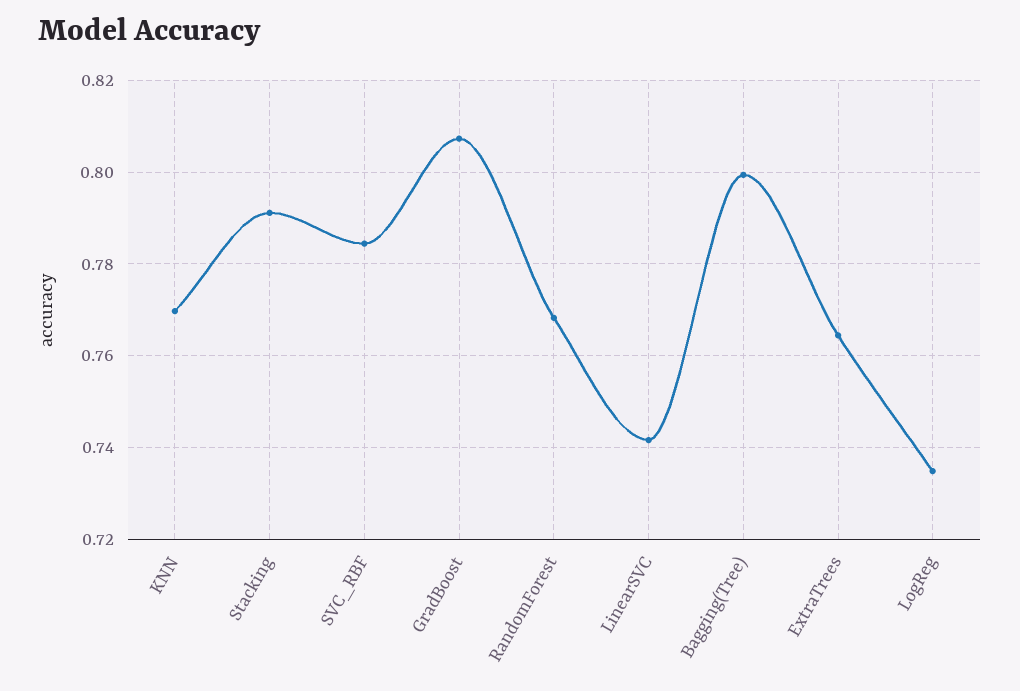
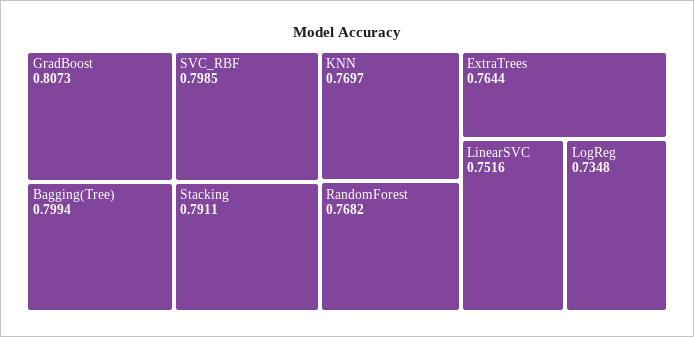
  {
    "KNN": 0.7697,
    "Stacking": 0.7911,
-   "SVC_RBF": 0.784,
+   "SVC_RBF": 0.7985,
    "GradBoost": 0.8073,
    "RandomForest": 0.7682,
-   "LinearSVC": 0.742,
+   "LinearSVC": 0.7516,
    "Bagging(Tree)": 0.7994,
    "ExtraTrees": 0.7644,
    "LogReg": 0.7348
  }

